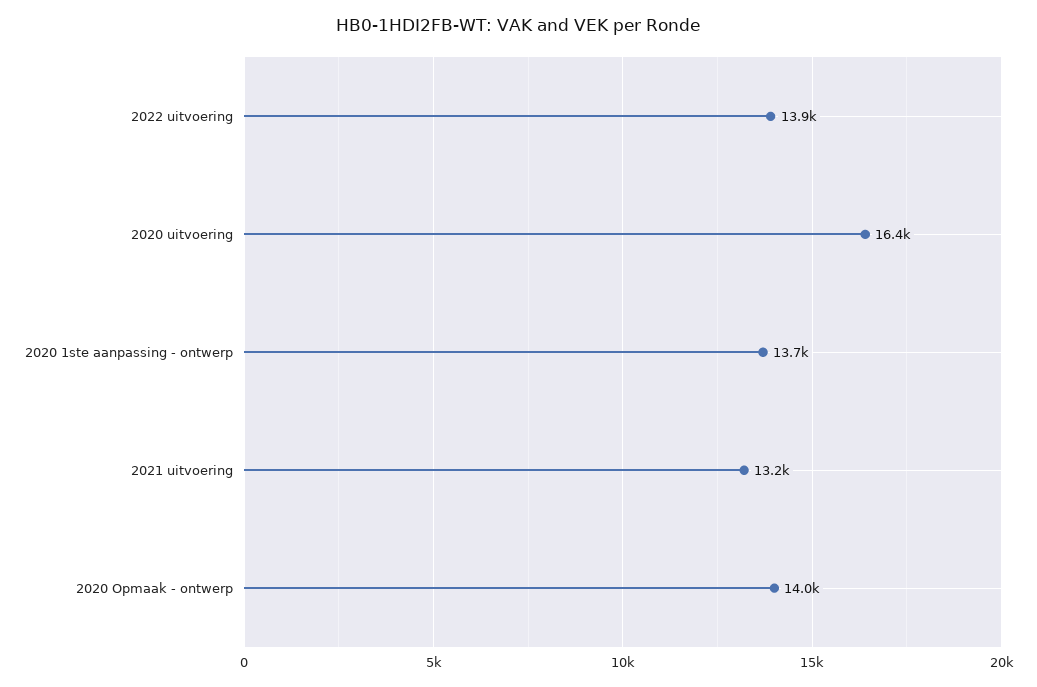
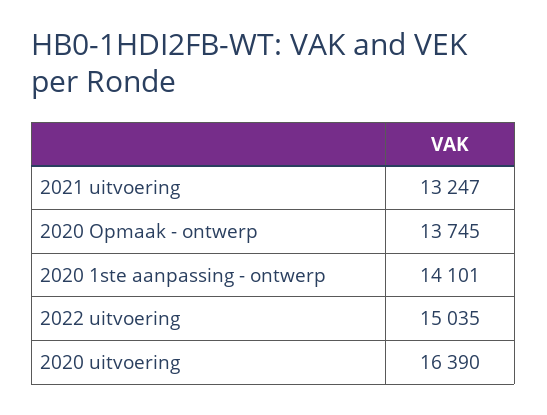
  {
-   "2022 uitvoering": 13900,
+   "2022 uitvoering": 15035,
    "2020 uitvoering": 16390,
-   "2020 1ste aanpassing - ontwerp": 13700,
+   "2020 1ste aanpassing - ontwerp": 14101,
    "2021 uitvoering": 13247,
-   "2020 Opmaak - ontwerp": 14000
+   "2020 Opmaak - ontwerp": 13745
  }

